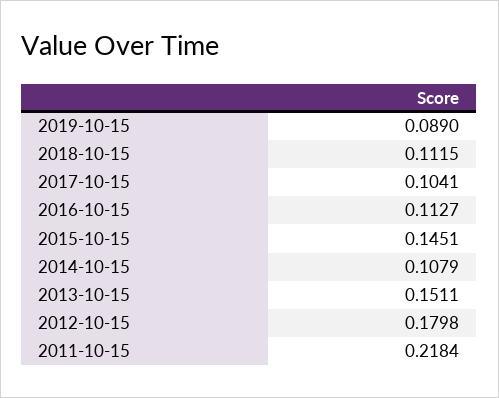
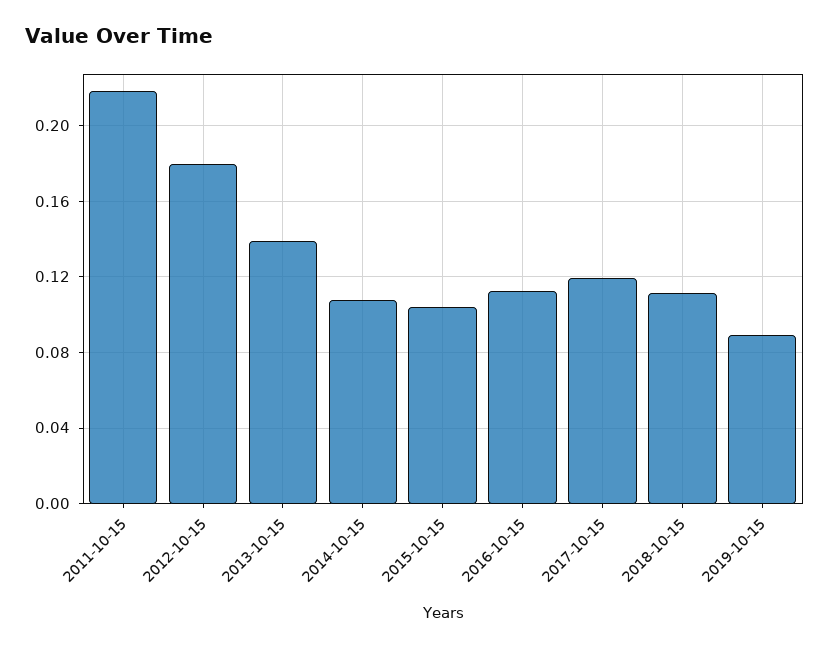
  {
    "2019-10-15": 0.089,
    "2018-10-15": 0.1115,
-   "2017-10-15": 0.1041,
+   "2017-10-15": 0.12,
    "2016-10-15": 0.1127,
-   "2015-10-15": 0.1451,
+   "2015-10-15": 0.105,
    "2014-10-15": 0.1079,
-   "2013-10-15": 0.1511,
+   "2013-10-15": 0.14,
    "2012-10-15": 0.1798,
    "2011-10-15": 0.2184
  }

